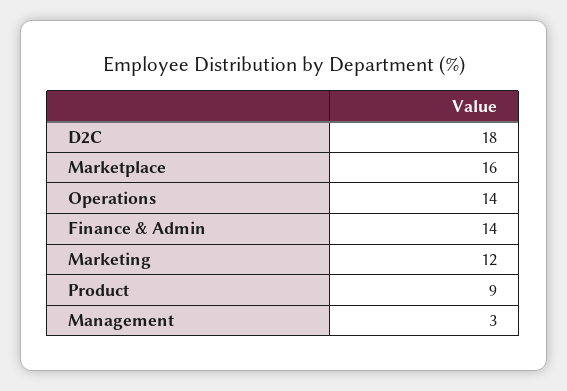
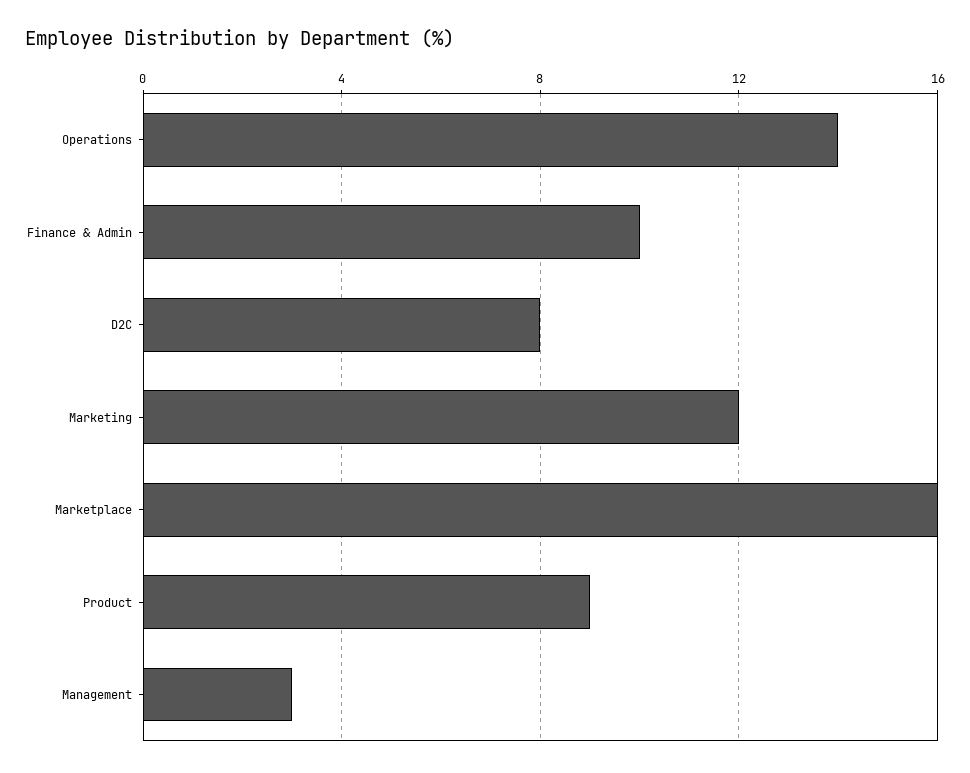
  {
-   "D2C": 18,
+   "D2C": 8,
    "Marketplace": 16,
    "Operations": 14,
-   "Finance & Admin": 14,
+   "Finance & Admin": 10,
    "Marketing": 12,
    "Product": 9,
    "Management": 3
  }

